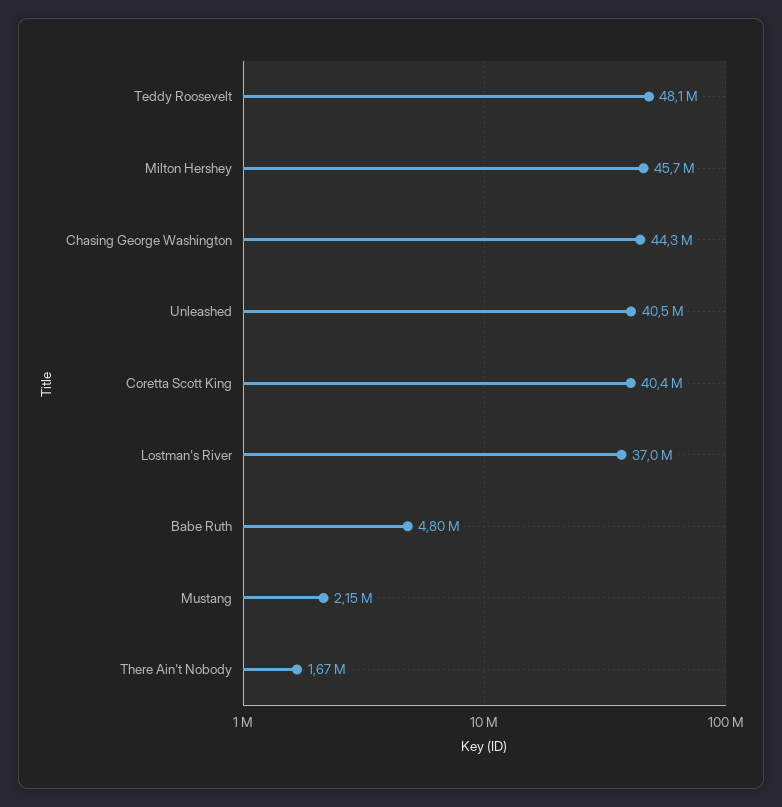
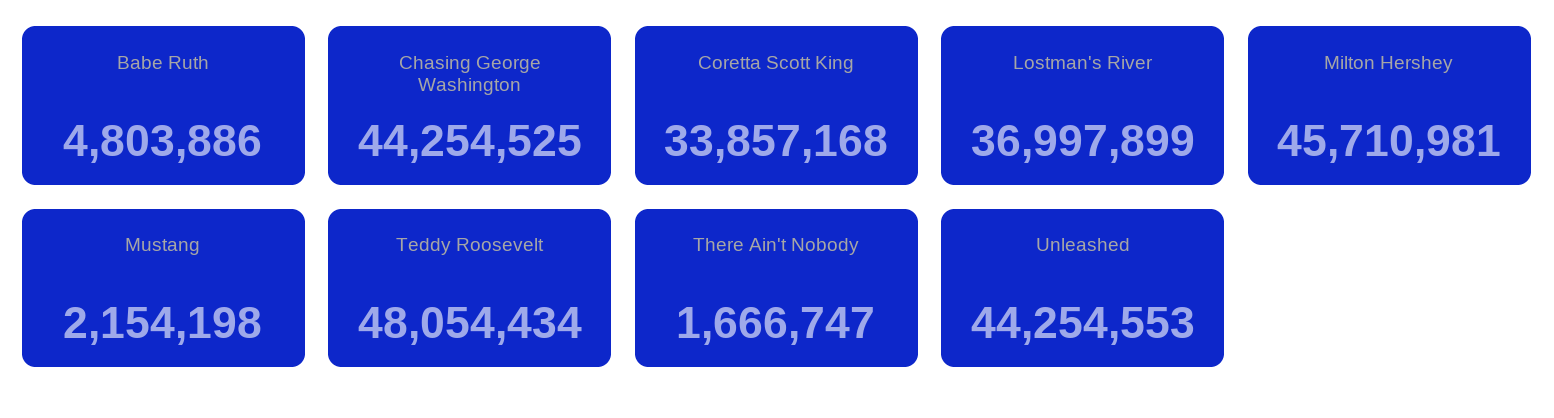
  {
    "Teddy Roosevelt": 48054434,
    "Milton Hershey": 45710981,
    "Chasing George Washington": 44254525,
-   "Unleashed": 40500000,
+   "Unleashed": 44254553,
-   "Coretta Scott King": 40400000,
+   "Coretta Scott King": 33857168,
    "Lostman's River": 36997899,
    "Babe Ruth": 4803886,
    "Mustang": 2154198,
    "There Ain't Nobody": 1666747
  }

